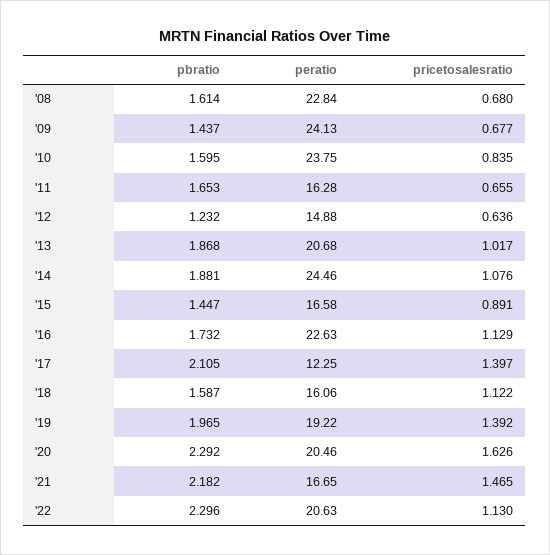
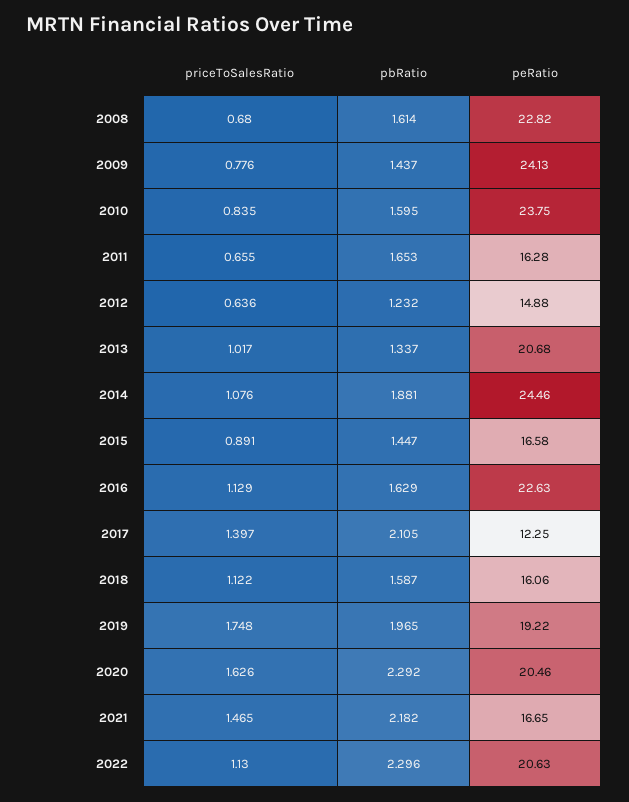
  {
    "pbratio": {
      "'08": 1.614,
      "'09": 1.437,
      "'10": 1.595,
      "'11": 1.653,
      "'12": 1.232,
-     "'13": 1.868,
+     "'13": 1.337,
      "'14": 1.881,
      "'15": 1.447,
-     "'16": 1.732,
+     "'16": 1.629,
      "'17": 2.105,
      "'18": 1.587,
      "'19": 1.965,
      "'20": 2.292,
      "'21": 2.182,
      "'22": 2.296
    },
    "peratio": {
-     "'08": 22.84,
+     "'08": 22.82,
      "'09": 24.13,
      "'10": 23.75,
      "'11": 16.28,
      "'12": 14.88,
      "'13": 20.68,
      "'14": 24.46,
      "'15": 16.58,
      "'16": 22.63,
      "'17": 12.25,
      "'18": 16.06,
      "'19": 19.22,
      "'20": 20.46,
      "'21": 16.65,
      "'22": 20.63
    },
    "pricetosalesratio": {
      "'08": 0.68,
-     "'09": 0.677,
+     "'09": 0.776,
      "'10": 0.835,
      "'11": 0.655,
      "'12": 0.636,
      "'13": 1.017,
      "'14": 1.076,
      "'15": 0.891,
      "'16": 1.129,
      "'17": 1.397,
      "'18": 1.122,
-     "'19": 1.392,
+     "'19": 1.748,
      "'20": 1.626,
      "'21": 1.465,
      "'22": 1.13
    }
  }

